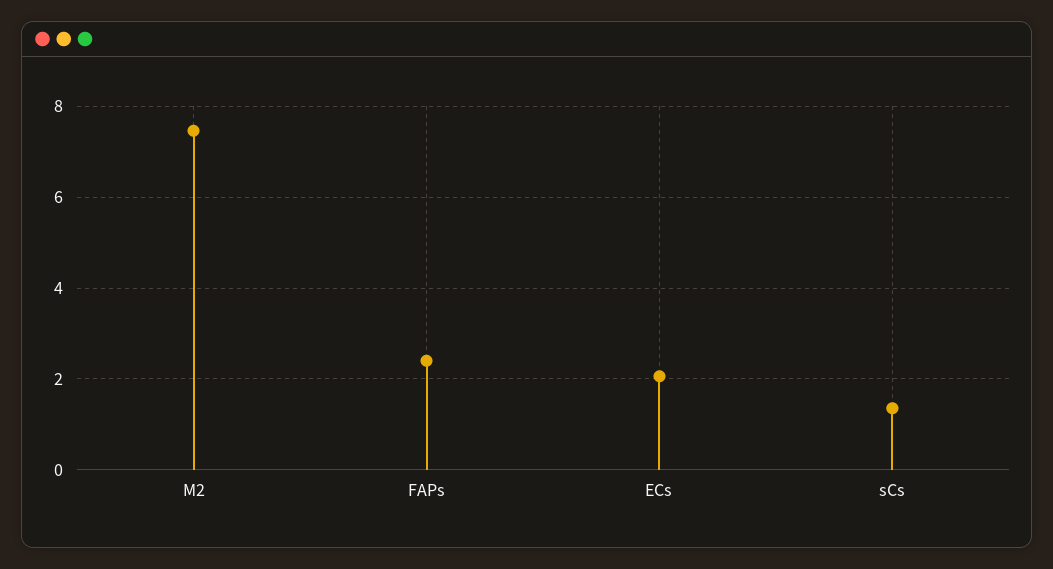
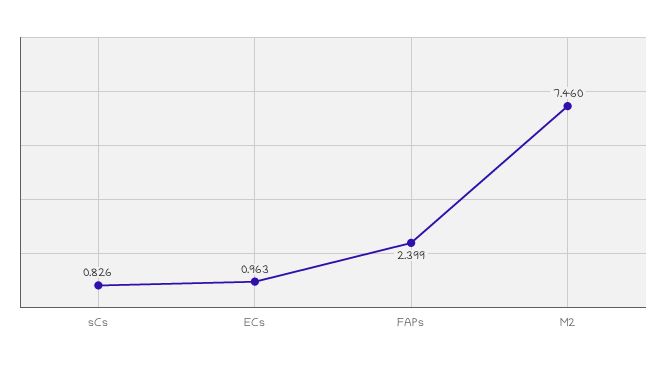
  {
    "M2": 7.46,
    "FAPs": 2.399,
-   "ECs": 2,
+   "ECs": 0.963,
-   "sCs": 1.4
+   "sCs": 0.826
  }

